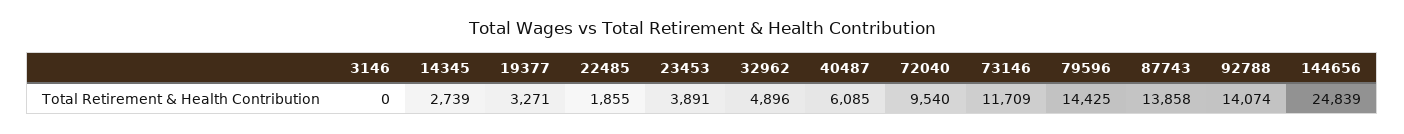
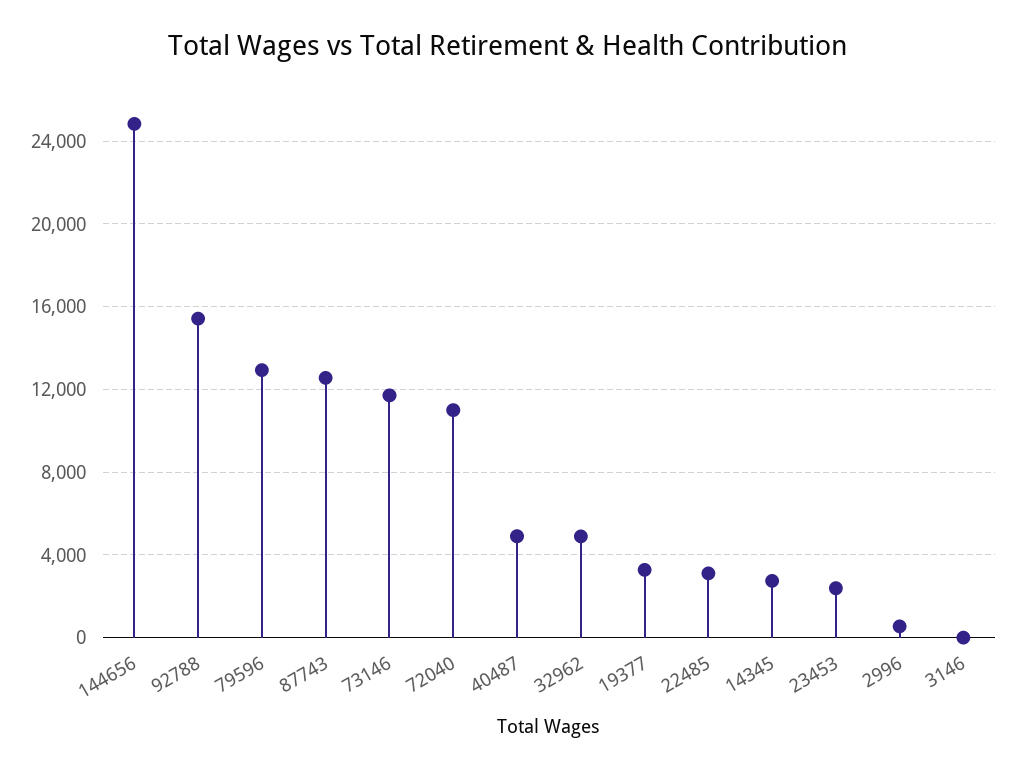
  {
    "3146": 0,
    "14345": 2739,
    "19377": 3271,
-   "22485": 1855,
+   "22485": 3000,
-   "23453": 3891,
+   "23453": 2500,
    "32962": 4896,
-   "40487": 6085,
+   "40487": 5000,
-   "72040": 9540,
+   "72040": 11000,
    "73146": 11709,
-   "79596": 14425,
+   "79596": 13000,
-   "87743": 13858,
+   "87743": 12500,
-   "92788": 14074,
+   "92788": 15500,
-   "144656": 24839
+   "144656": 24839,
+   "2996": 500
  }

